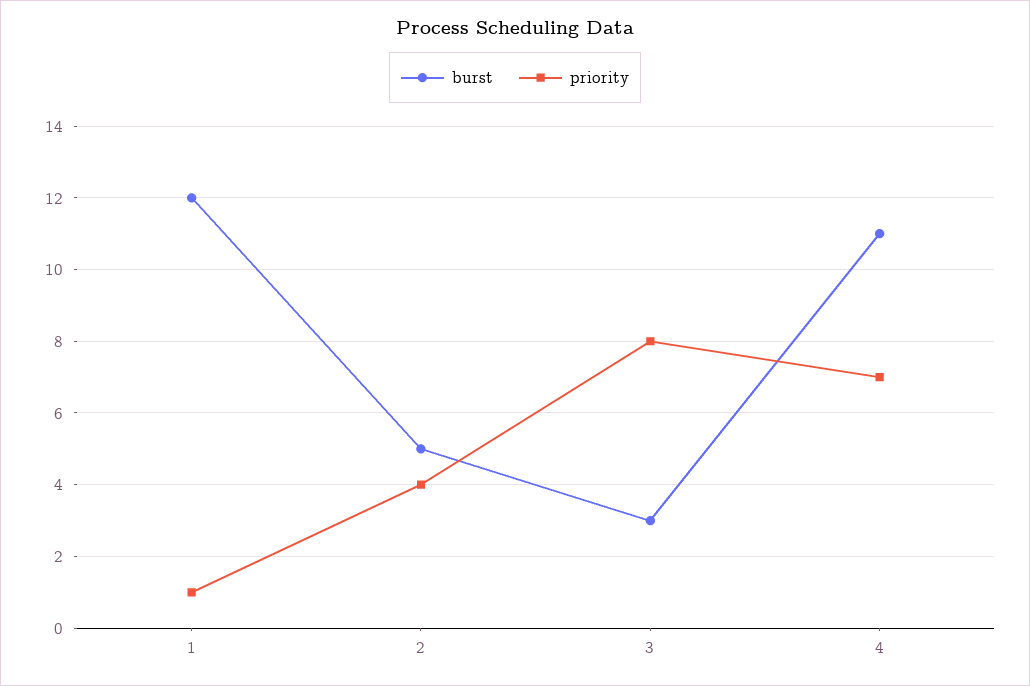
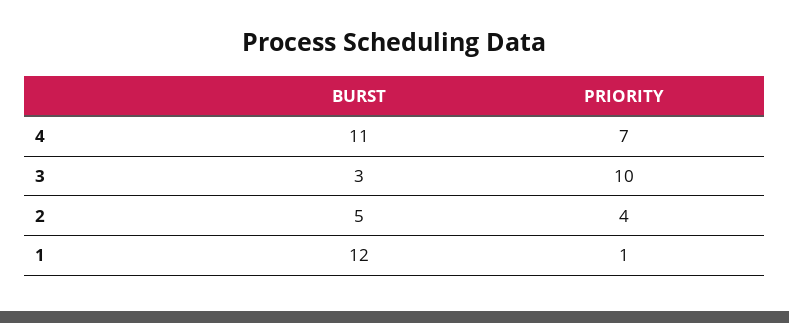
  {
    "burst": {
      "1": 12,
      "2": 5,
      "3": 3,
      "4": 11
    },
    "priority": {
      "1": 1,
      "2": 4,
-     "3": 8,
+     "3": 10,
      "4": 7
    }
  }

